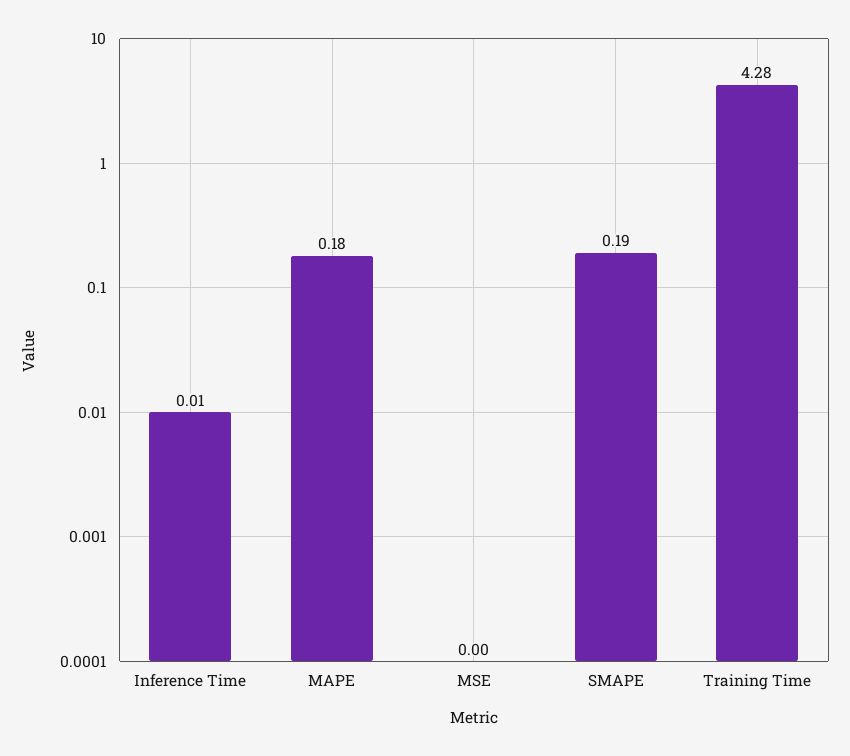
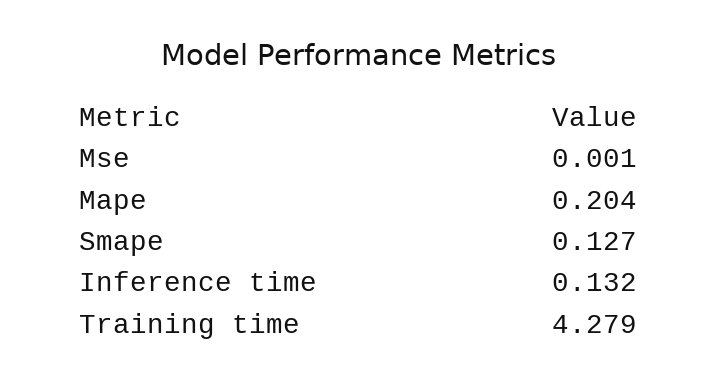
  {
-   "Inference Time": 0.01,
+   "Inference Time": 0.132,
-   "MAPE": 0.18,
+   "MAPE": 0.204,
    "MSE": 0.001,
-   "SMAPE": 0.19,
+   "SMAPE": 0.127,
    "Training Time": 4.279
  }

